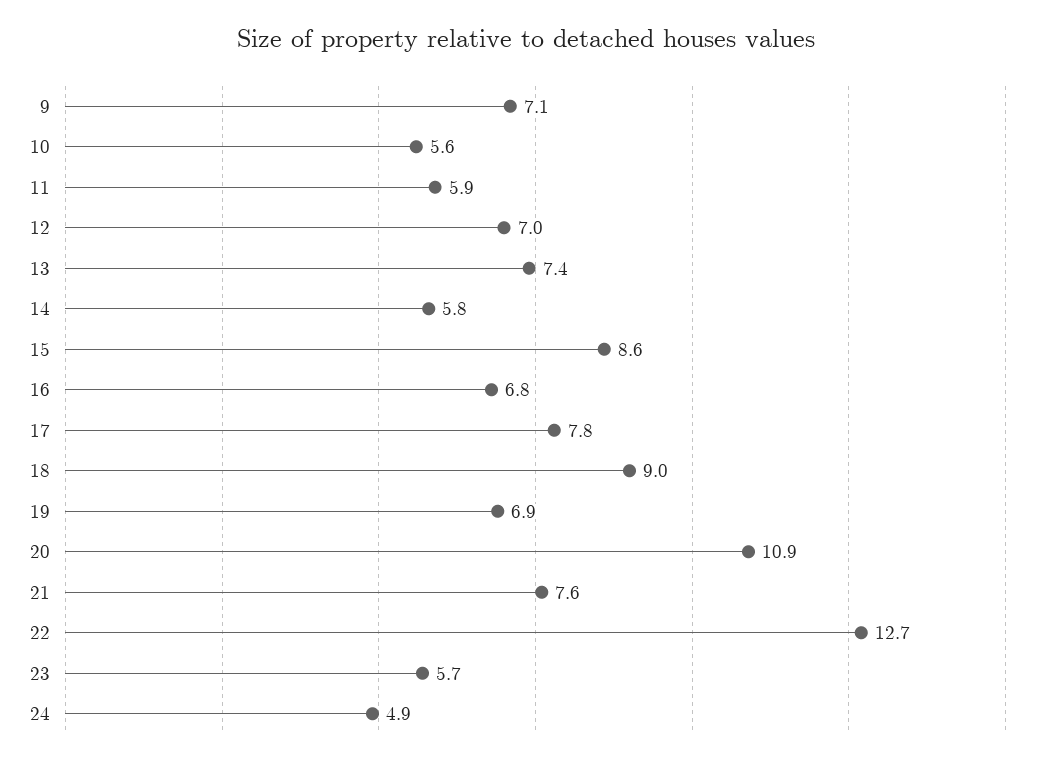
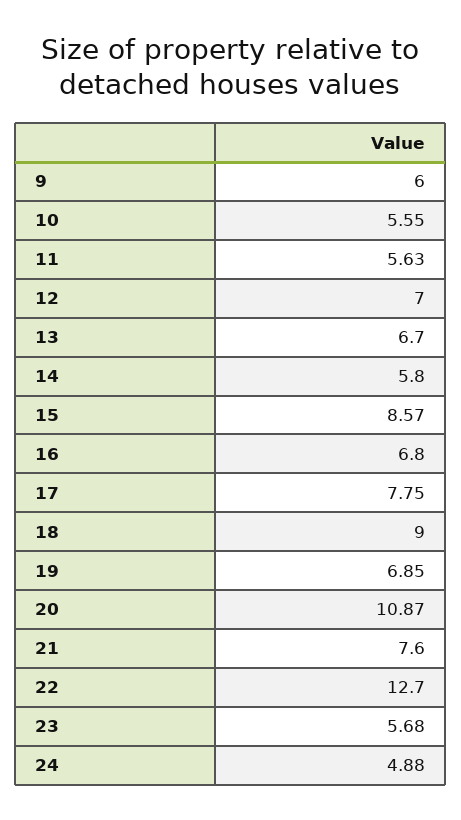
  {
-   "9": 7.1,
+   "9": 6,
    "10": 5.55,
-   "11": 5.9,
+   "11": 5.63,
    "12": 7,
-   "13": 7.4,
+   "13": 6.7,
    "14": 5.8,
    "15": 8.57,
    "16": 6.8,
    "17": 7.75,
    "18": 9,
    "19": 6.85,
    "20": 10.87,
    "21": 7.6,
    "22": 12.7,
    "23": 5.68,
    "24": 4.88
  }

